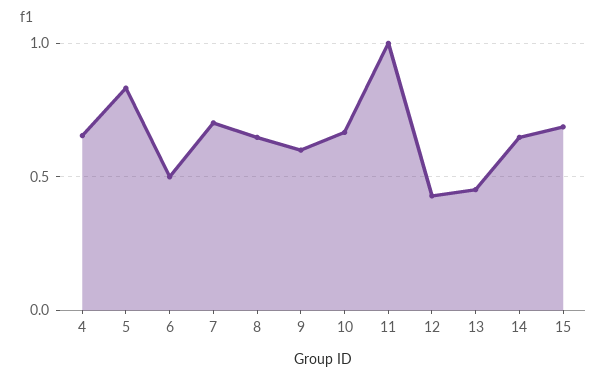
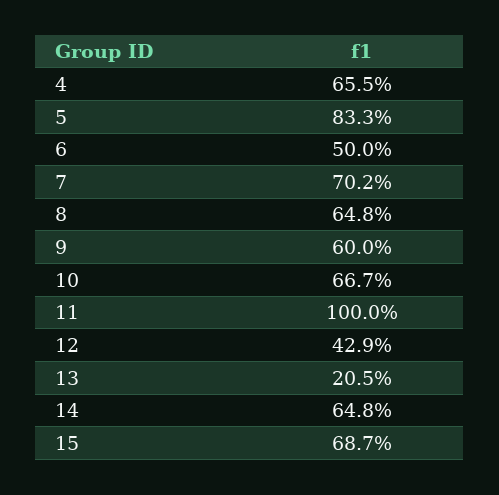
  {
    "4": 0.655,
    "5": 0.833,
    "6": 0.5,
    "7": 0.702,
    "8": 0.648,
    "9": 0.6,
    "10": 0.667,
    "11": 1,
    "12": 0.429,
-   "13": 0.45,
+   "13": 0.205,
    "14": 0.648,
    "15": 0.687
  }

